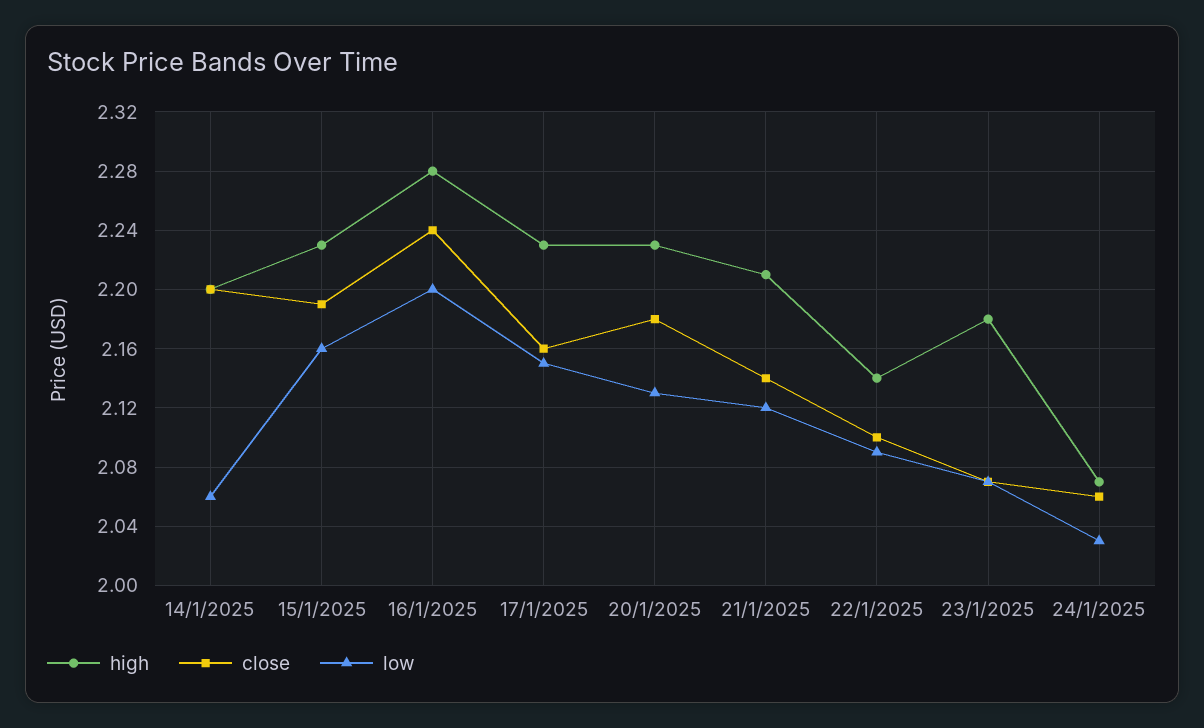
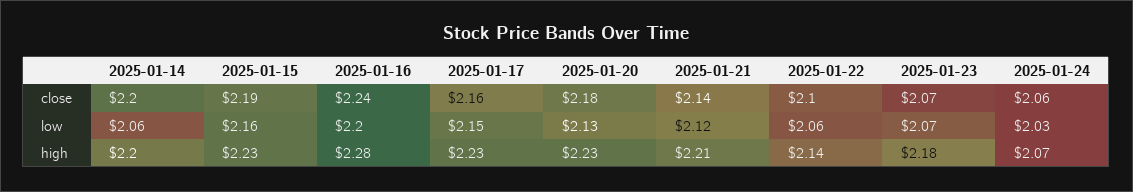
  {
    "high": {
      "14/1/2025": 2.2,
      "15/1/2025": 2.23,
      "16/1/2025": 2.28,
      "17/1/2025": 2.23,
      "20/1/2025": 2.23,
      "21/1/2025": 2.21,
      "22/1/2025": 2.14,
      "23/1/2025": 2.18,
      "24/1/2025": 2.07
    },
    "close": {
      "14/1/2025": 2.2,
      "15/1/2025": 2.19,
      "16/1/2025": 2.24,
      "17/1/2025": 2.16,
      "20/1/2025": 2.18,
      "21/1/2025": 2.14,
      "22/1/2025": 2.1,
      "23/1/2025": 2.07,
      "24/1/2025": 2.06
    },
    "low": {
      "14/1/2025": 2.06,
      "15/1/2025": 2.16,
      "16/1/2025": 2.2,
      "17/1/2025": 2.15,
      "20/1/2025": 2.13,
      "21/1/2025": 2.12,
-     "22/1/2025": 2.09,
+     "22/1/2025": 2.06,
      "23/1/2025": 2.07,
      "24/1/2025": 2.03
    }
  }

